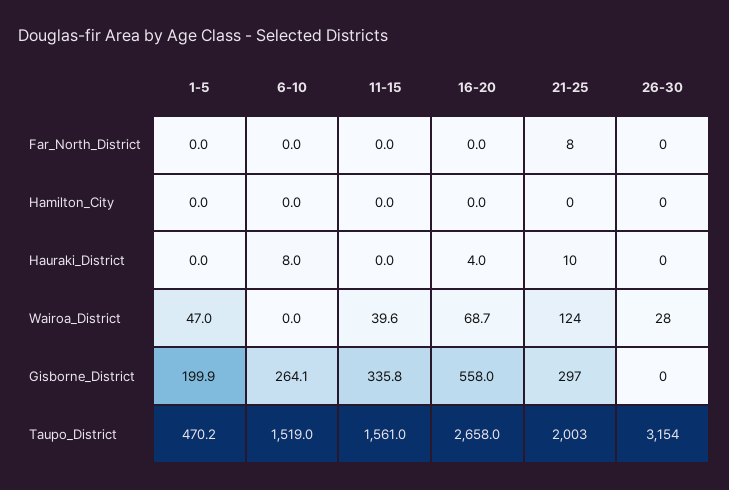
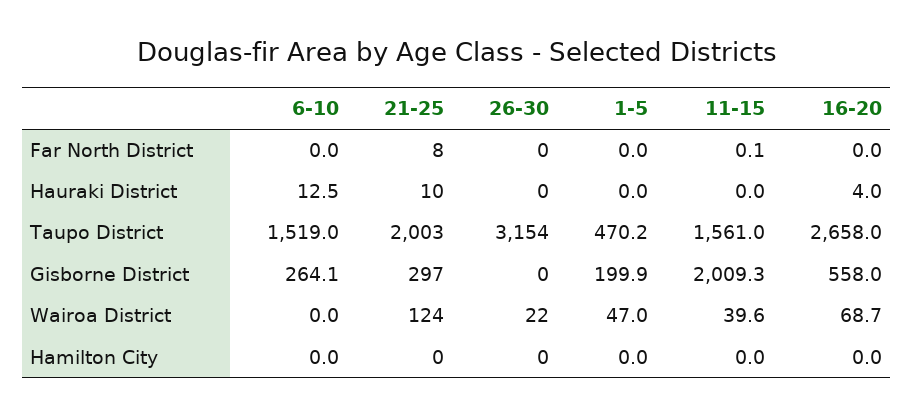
  {
    "1-5": {
      "Far_North_District": 0,
      "Hamilton_City": 0,
      "Hauraki_District": 0,
      "Wairoa_District": 47,
      "Gisborne_District": 199.9,
      "Taupo_District": 470.2
    },
    "6-10": {
      "Far_North_District": 0,
      "Hamilton_City": 0,
-     "Hauraki_District": 8,
+     "Hauraki_District": 12.5,
      "Wairoa_District": 0,
      "Gisborne_District": 264.1,
      "Taupo_District": 1519
    },
    "11-15": {
-     "Far_North_District": 0,
+     "Far_North_District": 0.1,
      "Hamilton_City": 0,
      "Hauraki_District": 0,
      "Wairoa_District": 39.6,
-     "Gisborne_District": 335.8,
+     "Gisborne_District": 2009.3,
      "Taupo_District": 1561
    },
    "16-20": {
      "Far_North_District": 0,
      "Hamilton_City": 0,
      "Hauraki_District": 4,
      "Wairoa_District": 68.7,
      "Gisborne_District": 558,
      "Taupo_District": 2658
    },
    "21-25": {
      "Far_North_District": 8,
      "Hamilton_City": 0,
      "Hauraki_District": 10,
      "Wairoa_District": 124,
      "Gisborne_District": 297,
      "Taupo_District": 2003
    },
    "26-30": {
      "Far_North_District": 0,
      "Hamilton_City": 0,
      "Hauraki_District": 0,
-     "Wairoa_District": 28,
+     "Wairoa_District": 22,
      "Gisborne_District": 0,
      "Taupo_District": 3154
    }
  }

